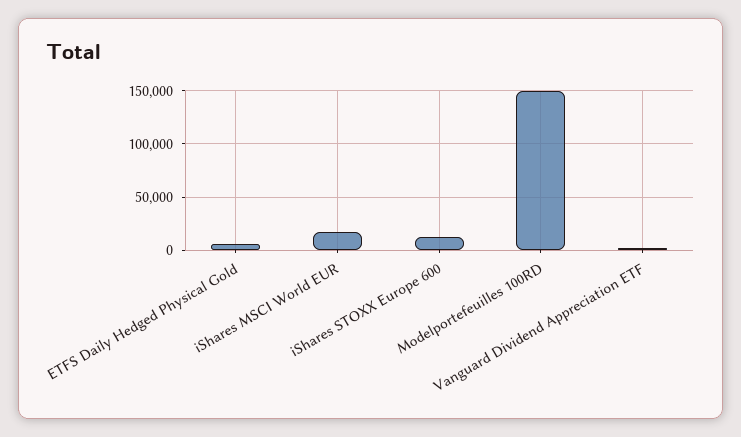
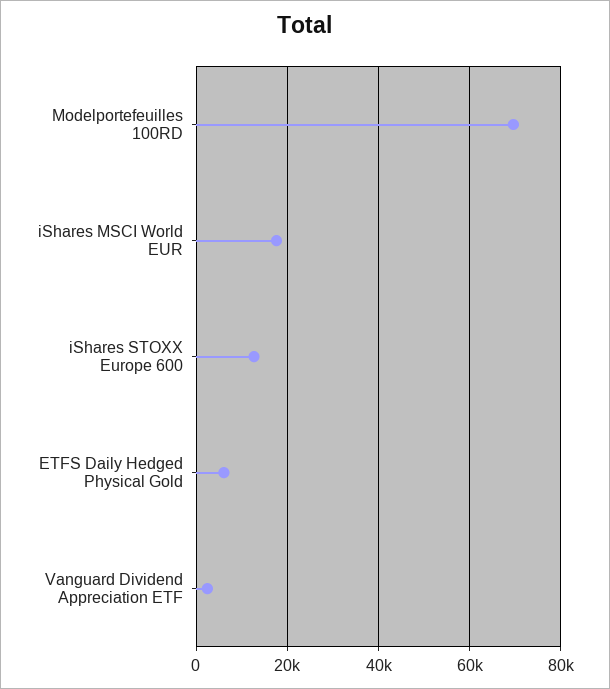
  {
    "ETFS Daily Hedged Physical Gold": 6000,
    "iShares MSCI World EUR": 18000,
    "iShares STOXX Europe 600": 12000,
-   "Modelportefeuilles 100RD": 150000,
+   "Modelportefeuilles 100RD": 70000,
    "Vanguard Dividend Appreciation ETF": 2000
  }

